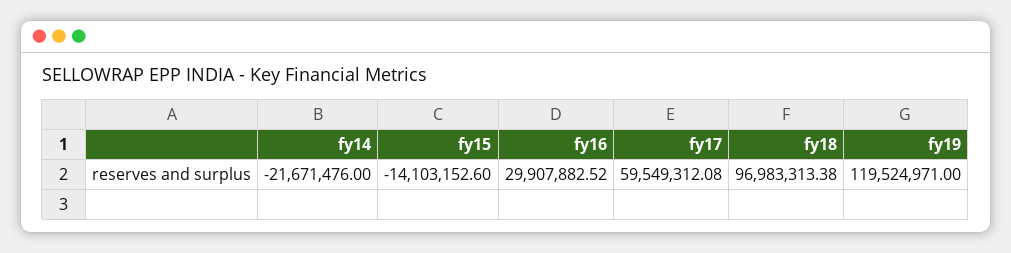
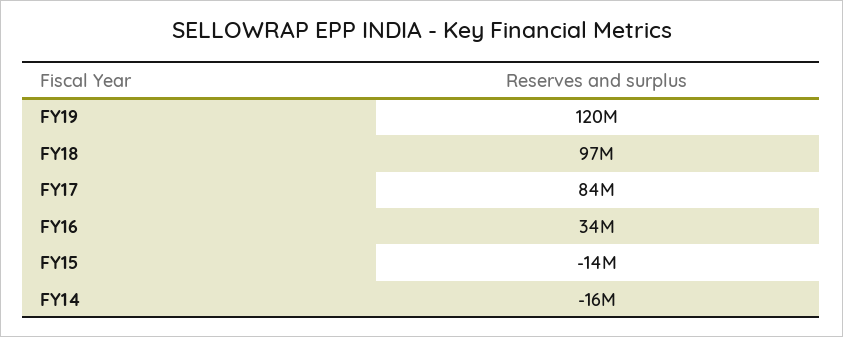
  {
-   "fy14": -21671476,
+   "fy14": -16000000,
    "fy15": -14103152.6,
-   "fy16": 29907882.52,
+   "fy16": 34000000,
-   "fy17": 59549312.08,
+   "fy17": 84000000,
    "fy18": 96983313.38,
    "fy19": 119524971
  }

